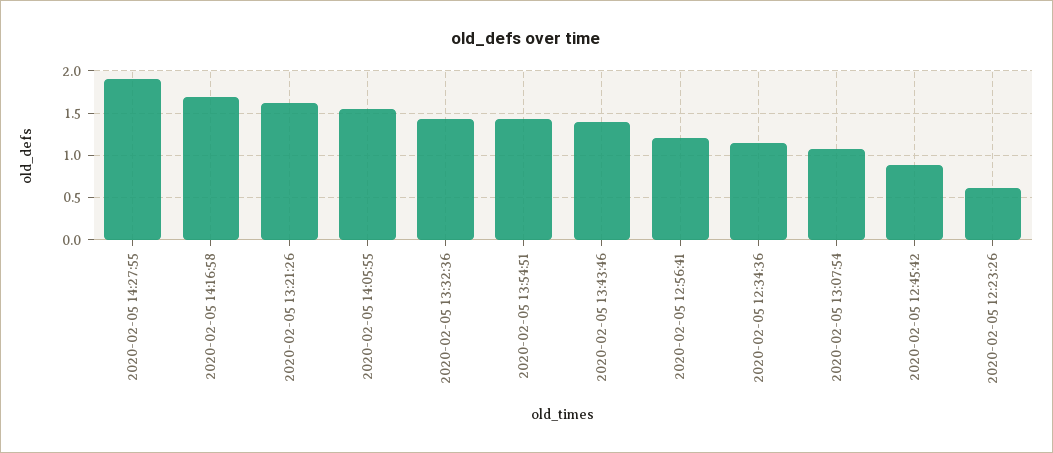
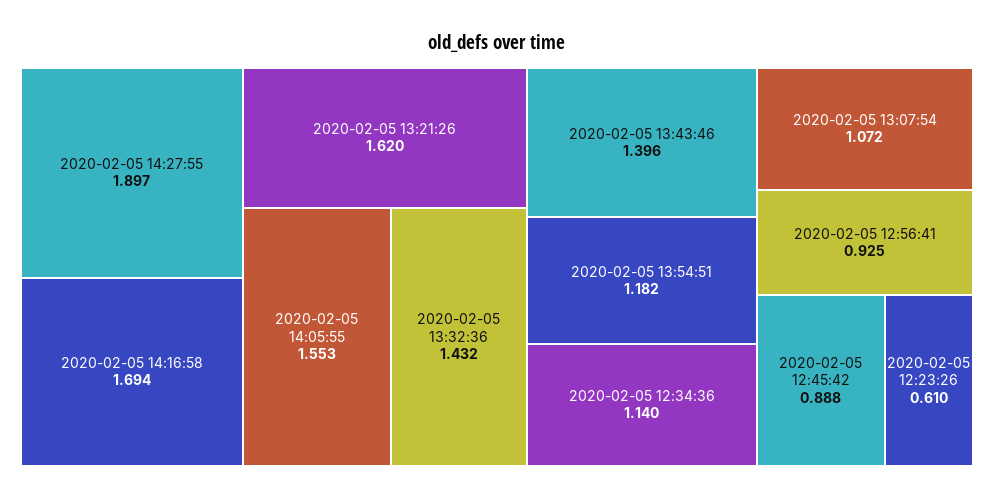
  {
    "2020-02-05 14:27:55": 1.897,
    "2020-02-05 14:16:58": 1.694,
    "2020-02-05 13:21:26": 1.62,
    "2020-02-05 14:05:55": 1.553,
    "2020-02-05 13:32:36": 1.432,
-   "2020-02-05 13:54:51": 1.4,
+   "2020-02-05 13:54:51": 1.182,
    "2020-02-05 13:43:46": 1.396,
-   "2020-02-05 12:56:41": 1.2,
+   "2020-02-05 12:56:41": 0.925,
    "2020-02-05 12:34:36": 1.14,
    "2020-02-05 13:07:54": 1.072,
    "2020-02-05 12:45:42": 0.888,
    "2020-02-05 12:23:26": 0.61
  }

